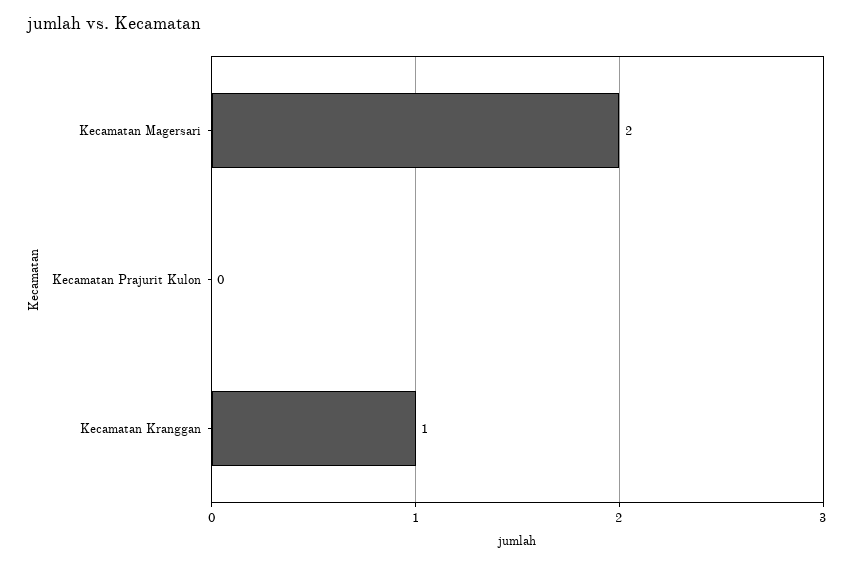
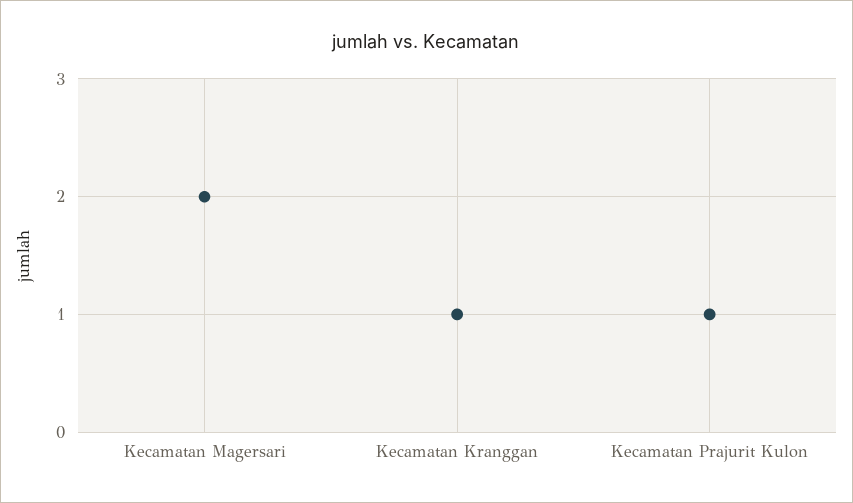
  {
    "Kecamatan Magersari": 2,
-   "Kecamatan Prajurit Kulon": 0,
+   "Kecamatan Prajurit Kulon": 1,
    "Kecamatan Kranggan": 1
  }

